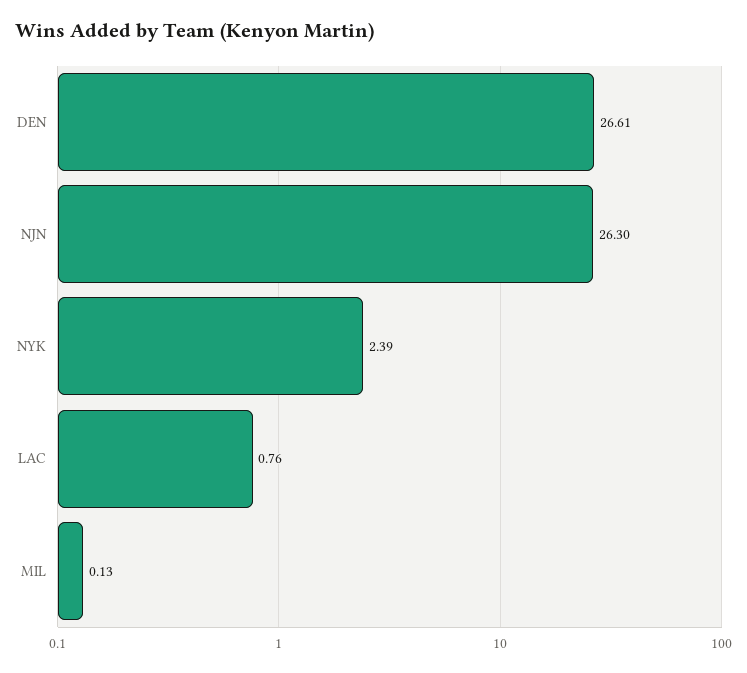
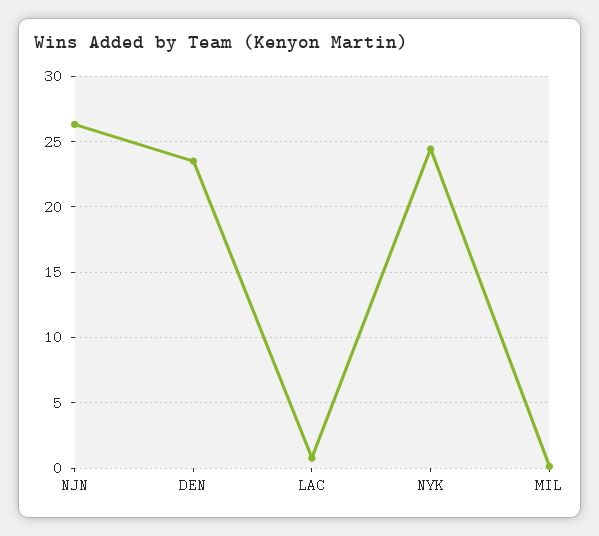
  {
-   "DEN": 26.61,
+   "DEN": 23.5,
    "NJN": 26.3,
-   "NYK": 2.39,
+   "NYK": 24.5,
    "LAC": 0.76,
    "MIL": 0.13
  }

